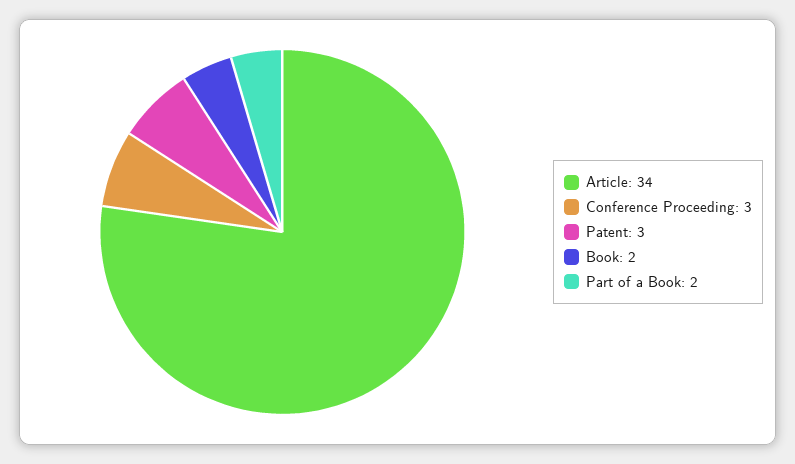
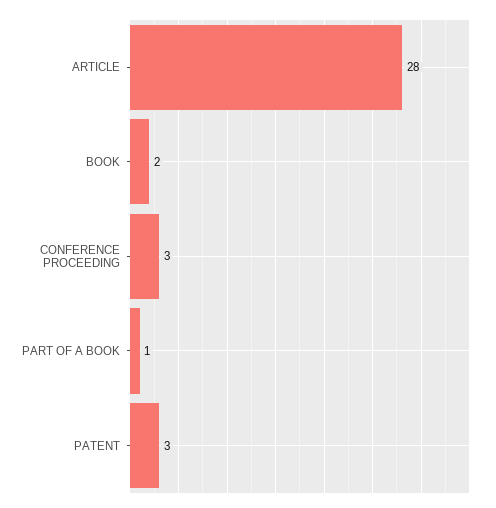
  {
-   "Article": 34,
+   "Article": 28,
    "Conference Proceeding": 3,
    "Patent": 3,
    "Book": 2,
-   "Part of a Book": 2
+   "Part of a Book": 1
  }

